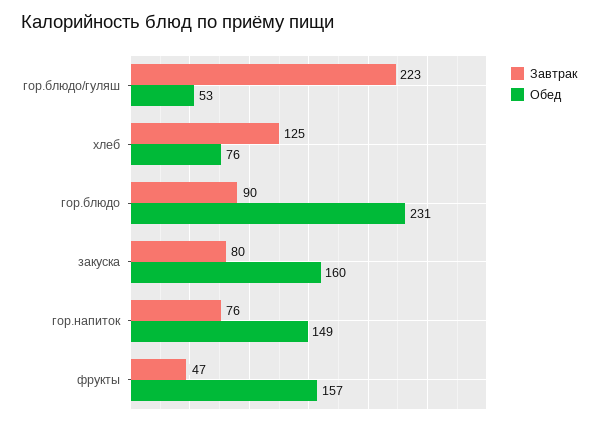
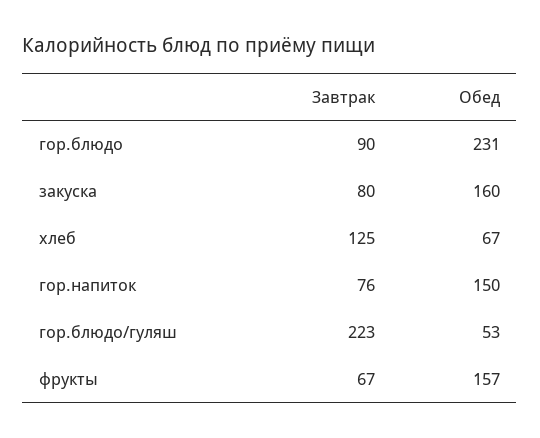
  {
    "Завтрак": {
      "гор.блюдо/гуляш": 223,
      "хлеб": 125,
      "гор.блюдо": 90,
      "закуска": 80,
      "гор.напиток": 76,
-     "фрукты": 47
+     "фрукты": 67
    },
    "Обед": {
      "гор.блюдо/гуляш": 53,
-     "хлеб": 76,
+     "хлеб": 67,
      "гор.блюдо": 231,
      "закуска": 160,
-     "гор.напиток": 149,
+     "гор.напиток": 150,
      "фрукты": 157
    }
  }

